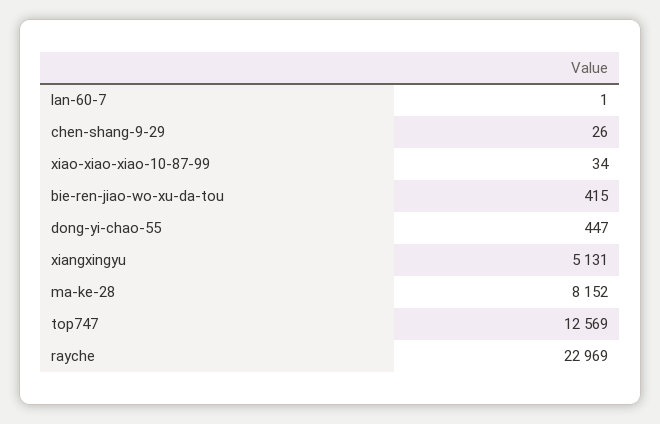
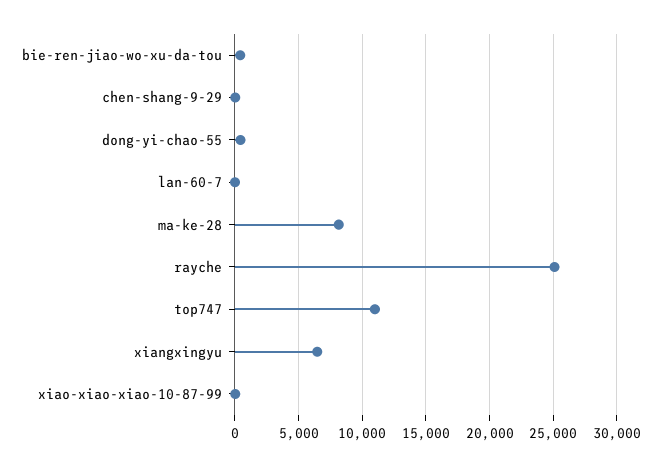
  {
    "lan-60-7": 1,
    "chen-shang-9-29": 26,
    "xiao-xiao-xiao-10-87-99": 34,
    "bie-ren-jiao-wo-xu-da-tou": 415,
    "dong-yi-chao-55": 447,
-   "xiangxingyu": 5131,
+   "xiangxingyu": 6500,
    "ma-ke-28": 8152,
-   "top747": 12569,
+   "top747": 11000,
-   "rayche": 22969
+   "rayche": 25000
  }

